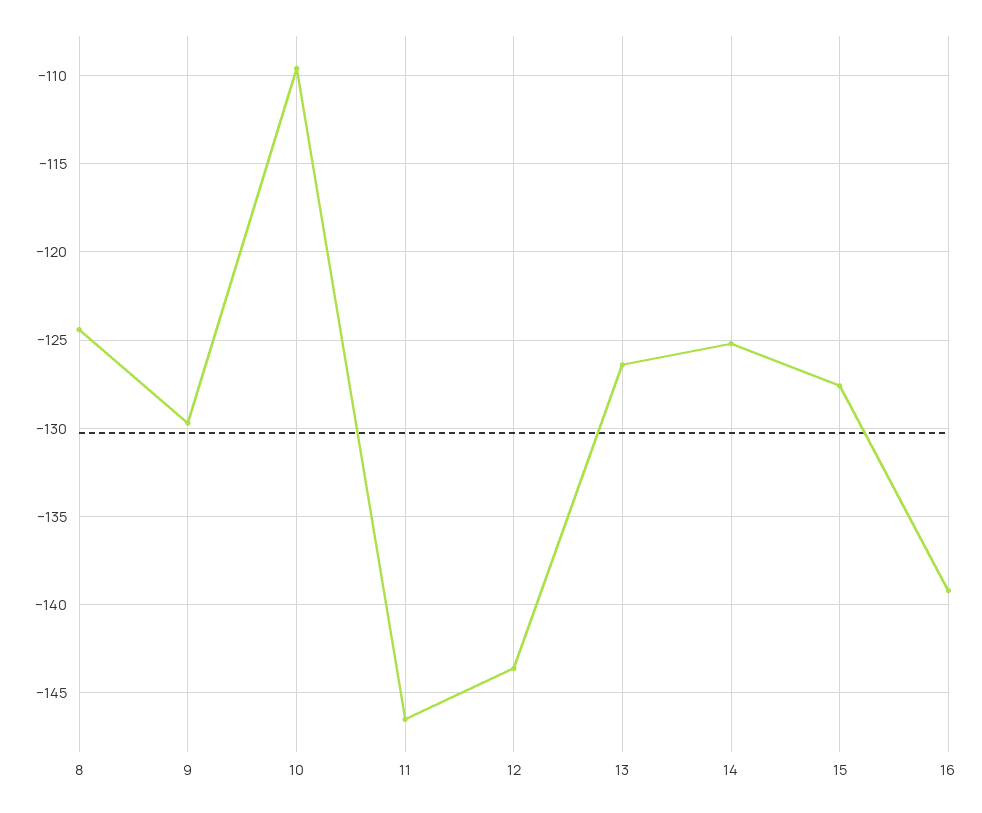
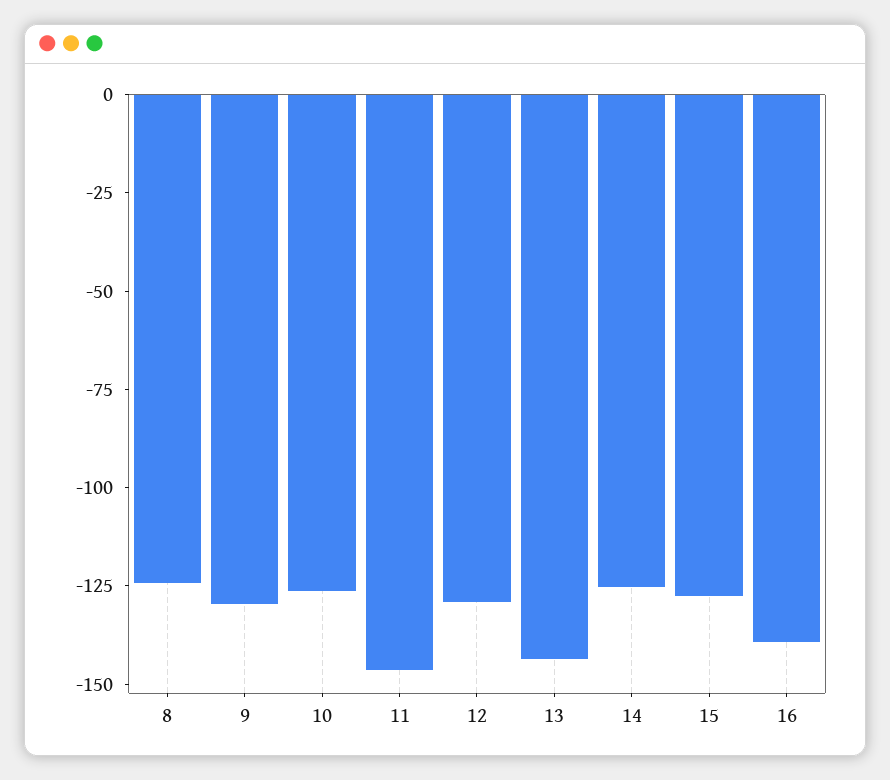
  {
    "8": -124.5,
    "9": -129.5,
-   "10": -109.5,
+   "10": -125,
    "11": -146.5,
-   "12": -143.5,
+   "12": -130,
-   "13": -126.5,
+   "13": -145,
    "14": -125,
    "15": -127.5,
    "16": -139
  }

